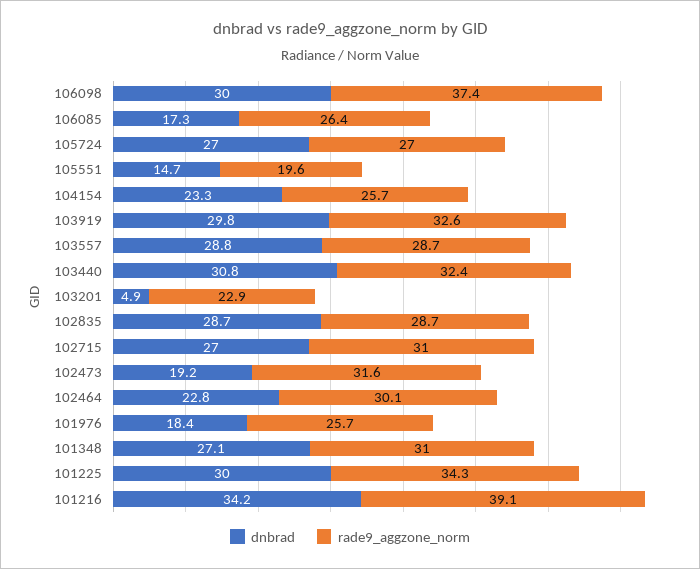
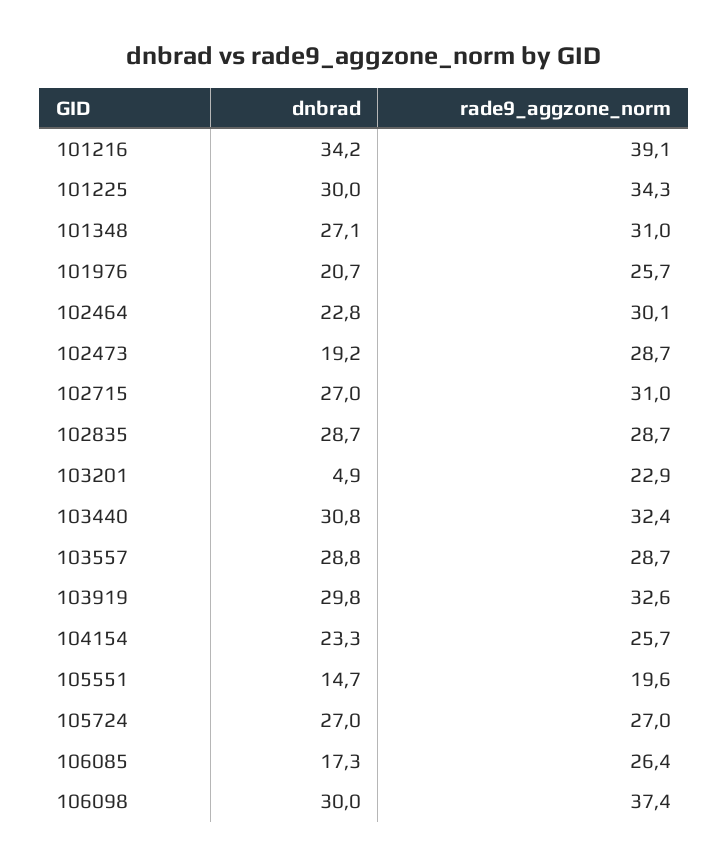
  {
    "dnbrad": {
      "106098": 30,
      "106085": 17.3,
      "105724": 27,
      "105551": 14.7,
      "104154": 23.3,
      "103919": 29.8,
      "103557": 28.8,
      "103440": 30.8,
      "103201": 4.9,
      "102835": 28.7,
      "102715": 27,
      "102473": 19.2,
      "102464": 22.8,
-     "101976": 18.4,
+     "101976": 20.7,
      "101348": 27.1,
      "101225": 30,
      "101216": 34.2
    },
    "rade9_aggzone_norm": {
      "106098": 37.4,
      "106085": 26.4,
      "105724": 27,
      "105551": 19.6,
      "104154": 25.7,
      "103919": 32.6,
      "103557": 28.7,
      "103440": 32.4,
      "103201": 22.9,
      "102835": 28.7,
      "102715": 31,
-     "102473": 31.6,
+     "102473": 28.7,
      "102464": 30.1,
      "101976": 25.7,
      "101348": 31,
      "101225": 34.3,
      "101216": 39.1
    }
  }

